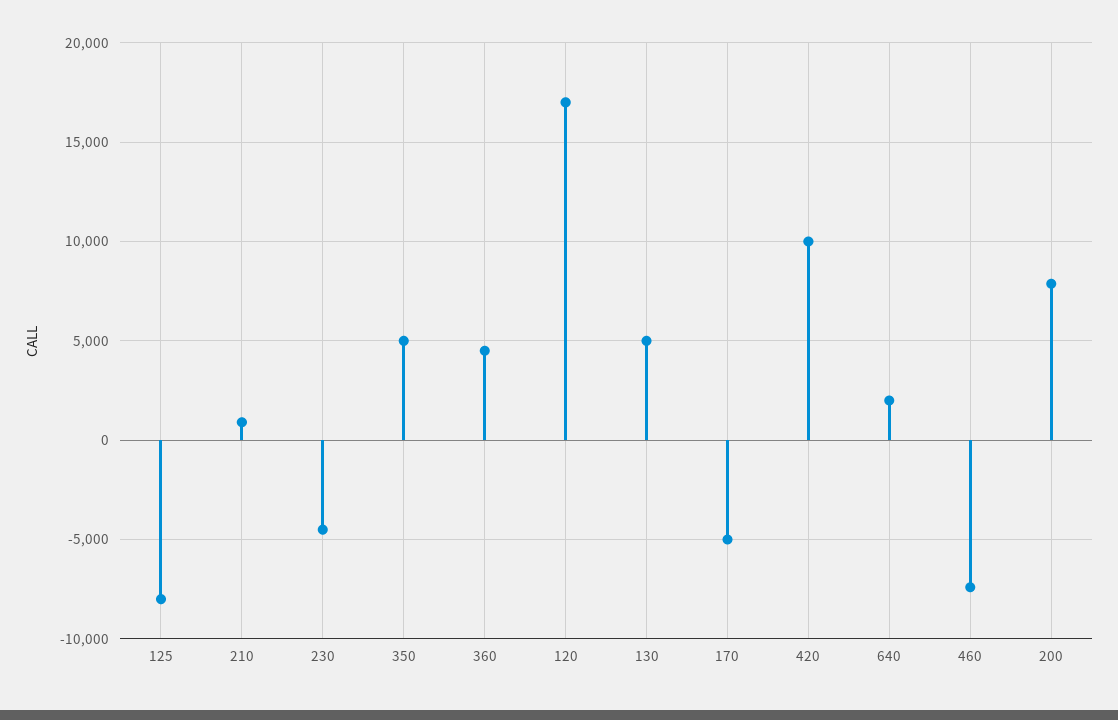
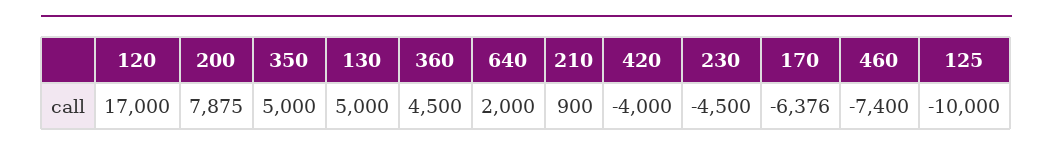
  {
-   "125": -8000,
+   "125": -10000,
    "210": 900,
    "230": -4500,
    "350": 5000,
    "360": 4500,
    "120": 17000,
    "130": 5000,
-   "170": -5000,
+   "170": -6376,
-   "420": 10000,
+   "420": -4000,
    "640": 2000,
    "460": -7400,
    "200": 7875
  }

